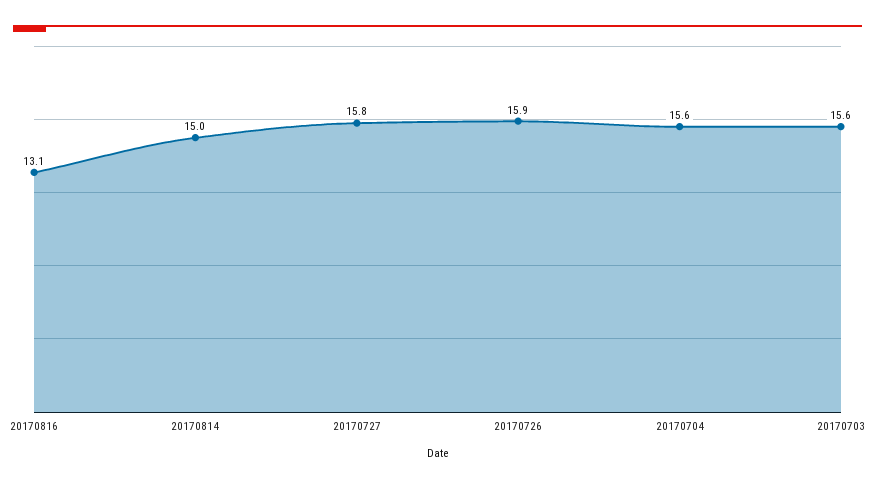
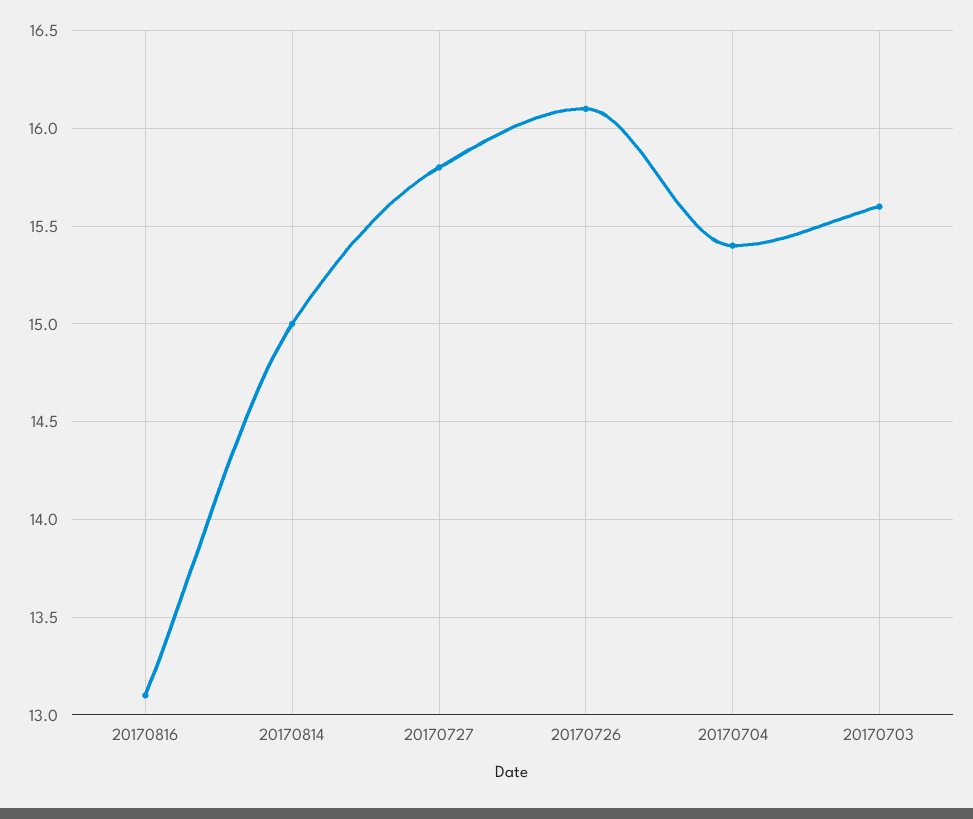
  {
    "20170816": 13.1,
    "20170814": 15,
    "20170727": 15.8,
-   "20170726": 15.9,
+   "20170726": 16.1,
-   "20170704": 15.6,
+   "20170704": 15.4,
    "20170703": 15.6
  }

